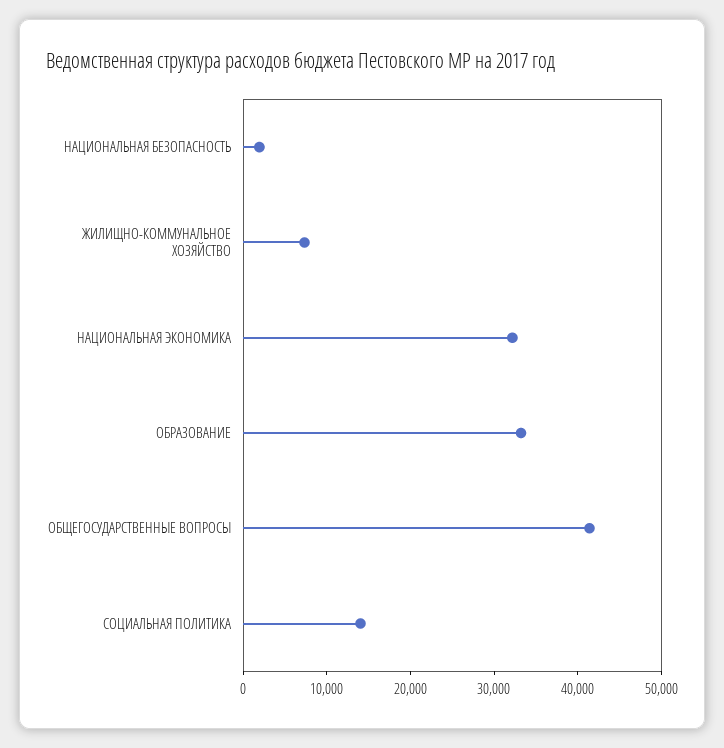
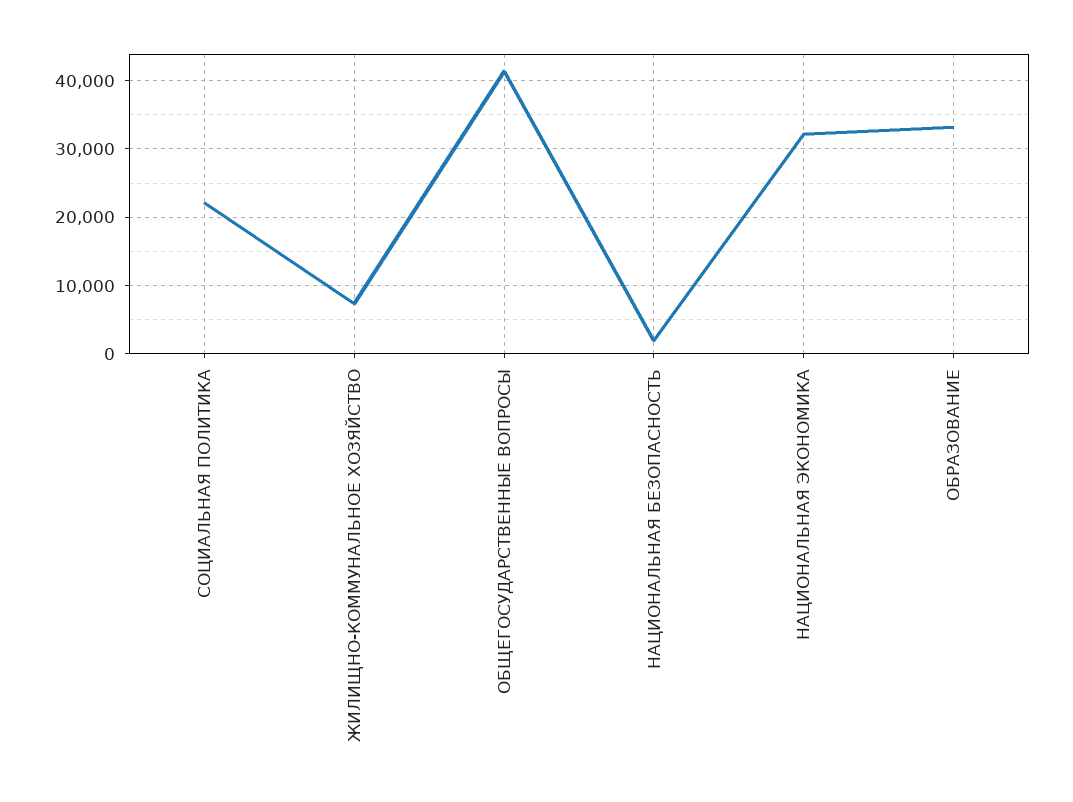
  {
    "НАЦИОНАЛЬНАЯ БЕЗОПАСНОСТЬ": 2000,
    "ЖИЛИЩНО-КОММУНАЛЬНОЕ ХОЗЯЙСТВО": 7000,
    "НАЦИОНАЛЬНАЯ ЭКОНОМИКА": 32000,
    "ОБРАЗОВАНИЕ": 33000,
    "ОБЩЕГОСУДАРСТВЕННЫЕ ВОПРОСЫ": 41000,
-   "СОЦИАЛЬНАЯ ПОЛИТИКА": 14000
+   "СОЦИАЛЬНАЯ ПОЛИТИКА": 22000
  }

